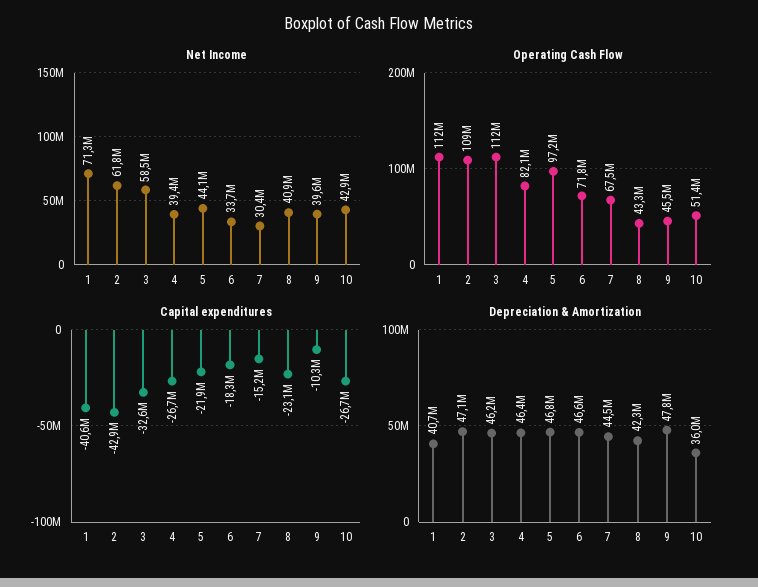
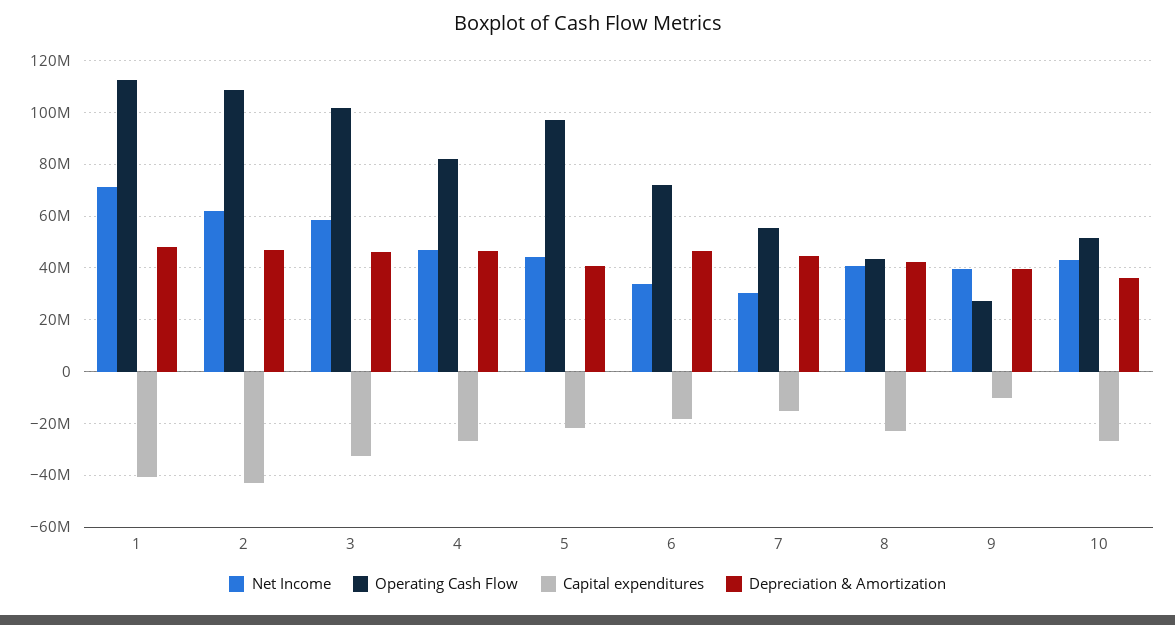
  {
    "Net Income": {
      "1": 71300000,
      "2": 61800000,
      "3": 58500000,
-     "4": 39400000,
+     "4": 47500000,
      "5": 44100000,
      "6": 33700000,
      "7": 30400000,
      "8": 40900000,
      "9": 39600000,
      "10": 42900000
    },
    "Operating Cash Flow": {
      "1": 112000000,
      "2": 109000000,
-     "3": 112000000,
+     "3": 102500000,
      "4": 82100000,
      "5": 97200000,
      "6": 71800000,
-     "7": 67500000,
+     "7": 55000000,
      "8": 43300000,
-     "9": 45500000,
+     "9": 27500000,
      "10": 51400000
    },
    "Capital expenditures": {
      "1": -40600000,
      "2": -42900000,
      "3": -32600000,
      "4": -26700000,
      "5": -21900000,
      "6": -18300000,
      "7": -15200000,
      "8": -23100000,
      "9": -10300000,
      "10": -26700000
    },
    "Depreciation & Amortization": {
-     "1": 40700000,
+     "1": 47500000,
      "2": 47100000,
      "3": 46200000,
      "4": 46400000,
-     "5": 46800000,
+     "5": 40000000,
      "6": 46600000,
      "7": 44500000,
      "8": 42300000,
-     "9": 47800000,
+     "9": 40000000,
      "10": 36000000
    }
  }

